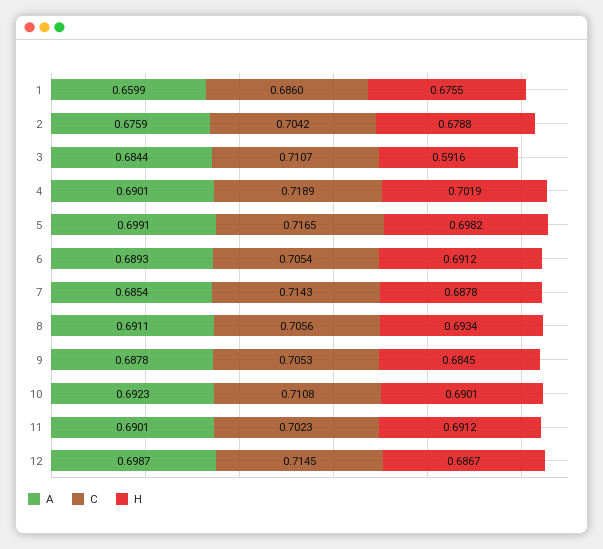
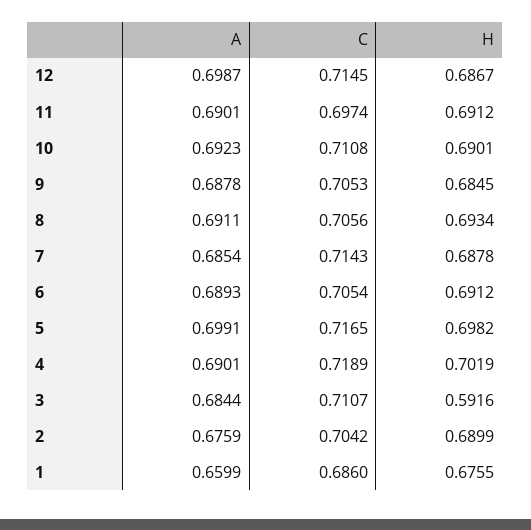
  {
    "A": {
      "1": 0.6599,
      "2": 0.6759,
      "3": 0.6844,
      "4": 0.6901,
      "5": 0.6991,
      "6": 0.6893,
      "7": 0.6854,
      "8": 0.6911,
      "9": 0.6878,
      "10": 0.6923,
      "11": 0.6901,
      "12": 0.6987
    },
    "C": {
      "1": 0.686,
      "2": 0.7042,
      "3": 0.7107,
      "4": 0.7189,
      "5": 0.7165,
      "6": 0.7054,
      "7": 0.7143,
      "8": 0.7056,
      "9": 0.7053,
      "10": 0.7108,
-     "11": 0.7023,
+     "11": 0.6974,
      "12": 0.7145
    },
    "H": {
      "1": 0.6755,
-     "2": 0.6788,
+     "2": 0.6899,
      "3": 0.5916,
      "4": 0.7019,
      "5": 0.6982,
      "6": 0.6912,
      "7": 0.6878,
      "8": 0.6934,
      "9": 0.6845,
      "10": 0.6901,
      "11": 0.6912,
      "12": 0.6867
    }
  }

